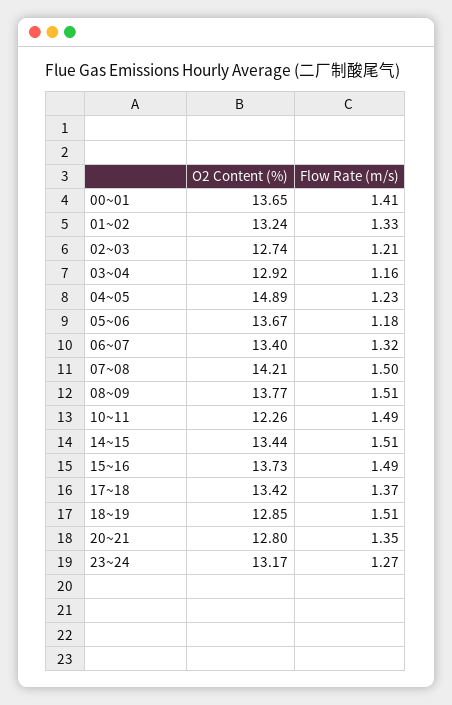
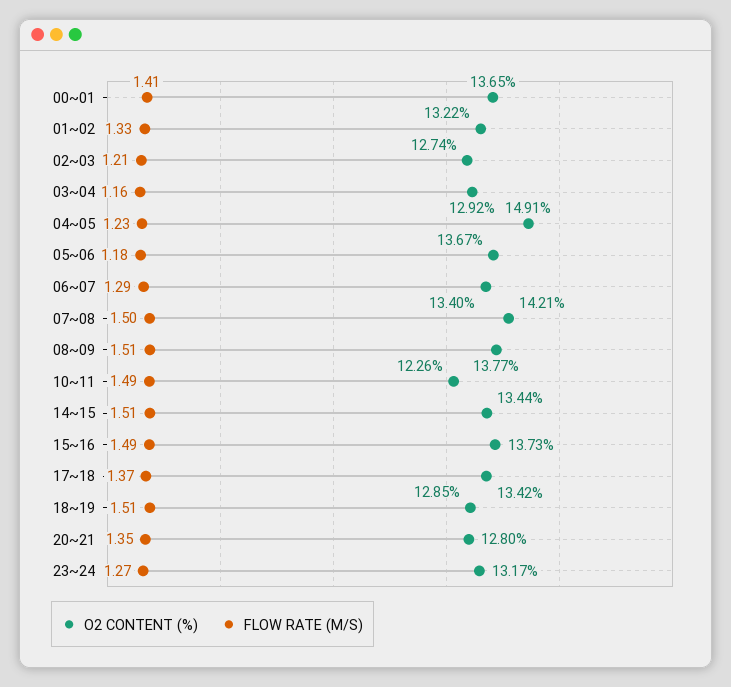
  {
    "O2 Content (%)": {
      "00~01": 13.65,
-     "01~02": 13.24,
+     "01~02": 13.22,
      "02~03": 12.74,
      "03~04": 12.92,
-     "04~05": 14.89,
+     "04~05": 14.91,
      "05~06": 13.67,
      "06~07": 13.4,
      "07~08": 14.21,
      "08~09": 13.77,
      "10~11": 12.26,
      "14~15": 13.44,
      "15~16": 13.73,
      "17~18": 13.42,
      "18~19": 12.85,
      "20~21": 12.8,
      "23~24": 13.17
    },
    "Flow Rate (m/s)": {
      "00~01": 1.41,
      "01~02": 1.33,
      "02~03": 1.21,
      "03~04": 1.16,
      "04~05": 1.23,
      "05~06": 1.18,
-     "06~07": 1.32,
+     "06~07": 1.29,
      "07~08": 1.5,
      "08~09": 1.51,
      "10~11": 1.49,
      "14~15": 1.51,
      "15~16": 1.49,
      "17~18": 1.37,
      "18~19": 1.51,
      "20~21": 1.35,
      "23~24": 1.27
    }
  }

